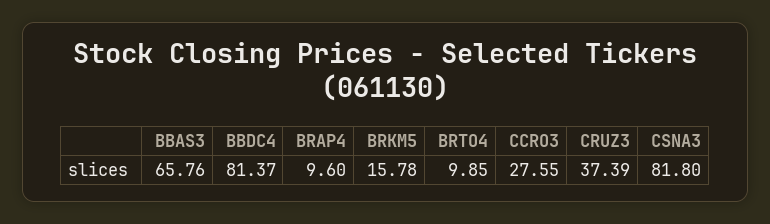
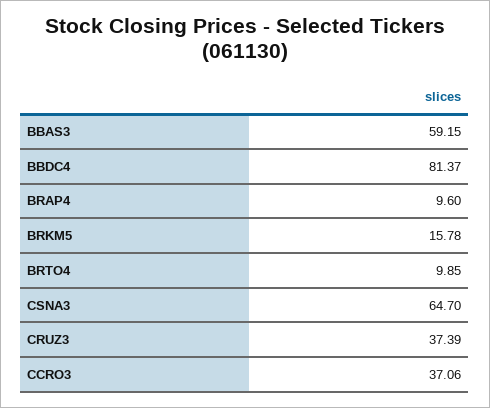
  {
-   "BBAS3": 65.76,
+   "BBAS3": 59.15,
    "BBDC4": 81.37,
    "BRAP4": 9.6,
    "BRKM5": 15.78,
    "BRTO4": 9.85,
-   "CCRO3": 27.55,
+   "CCRO3": 37.06,
    "CRUZ3": 37.39,
-   "CSNA3": 81.8
+   "CSNA3": 64.7
  }

